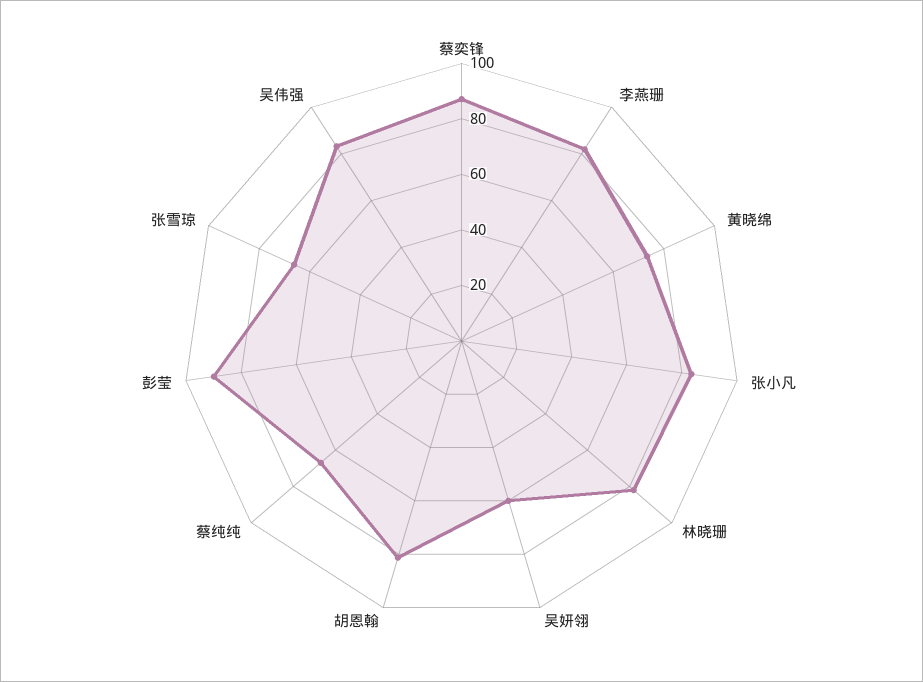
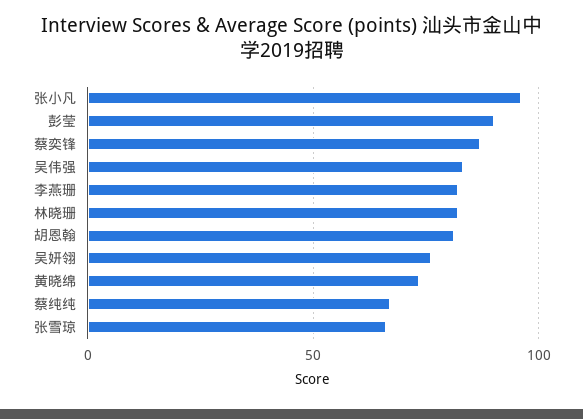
  {
    "蔡奕锋": 85,
    "李燕珊": 80,
    "黄晓绵": 75,
-   "张小凡": 85,
+   "张小凡": 95,
    "林晓珊": 80,
-   "吴妍翎": 60,
+   "吴妍翎": 75,
    "胡恩翰": 80,
    "蔡纯纯": 65,
    "彭莹": 90,
    "张雪琼": 65,
    "吴伟强": 85
  }

